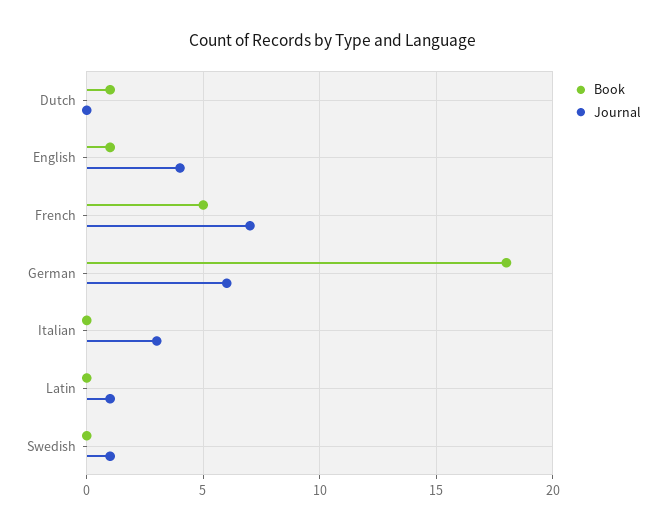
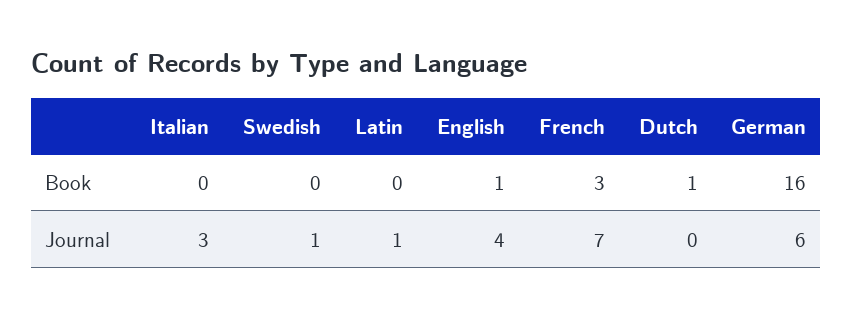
  {
    "Book": {
      "Dutch": 1,
      "English": 1,
-     "French": 5,
+     "French": 3,
-     "German": 18,
+     "German": 16,
      "Italian": 0,
      "Latin": 0,
      "Swedish": 0
    },
    "Journal": {
      "Dutch": 0,
      "English": 4,
      "French": 7,
      "German": 6,
      "Italian": 3,
      "Latin": 1,
      "Swedish": 1
    }
  }

